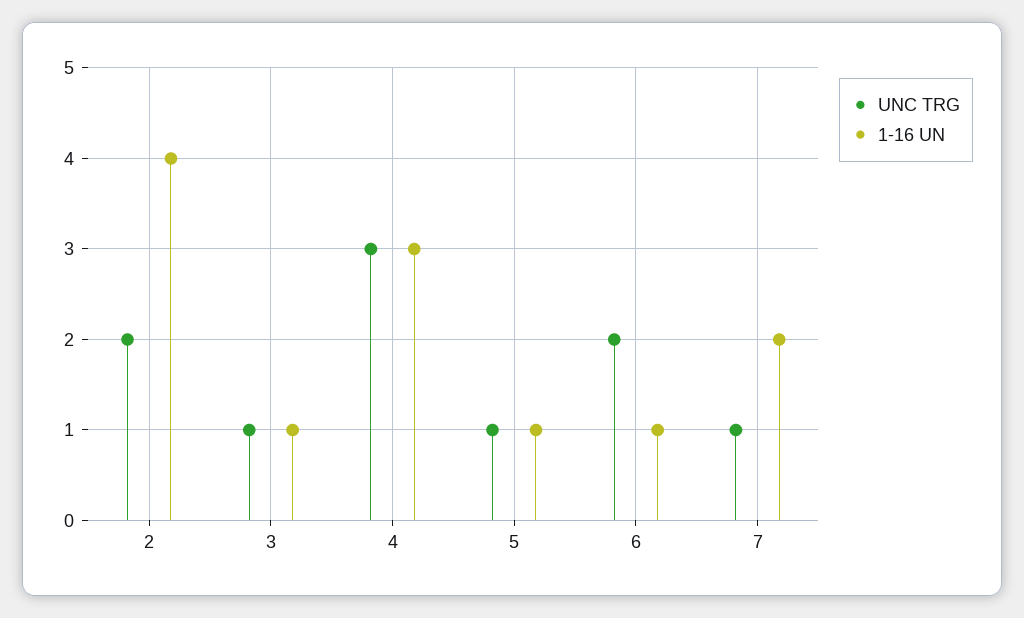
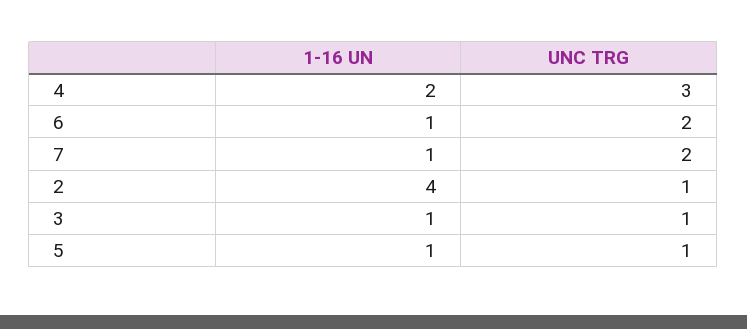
  {
    "UNC TRG": {
-     "2": 2,
+     "2": 1,
      "3": 1,
      "4": 3,
      "5": 1,
      "6": 2,
-     "7": 1
+     "7": 2
    },
    "1-16 UN": {
      "2": 4,
      "3": 1,
-     "4": 3,
+     "4": 2,
      "5": 1,
      "6": 1,
-     "7": 2
+     "7": 1
    }
  }

